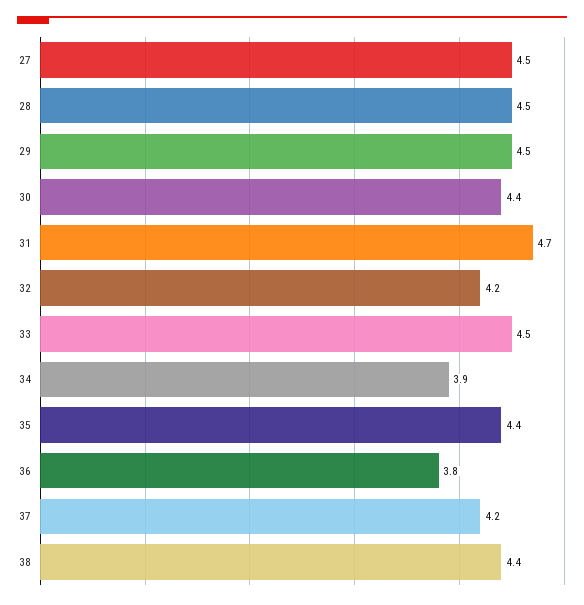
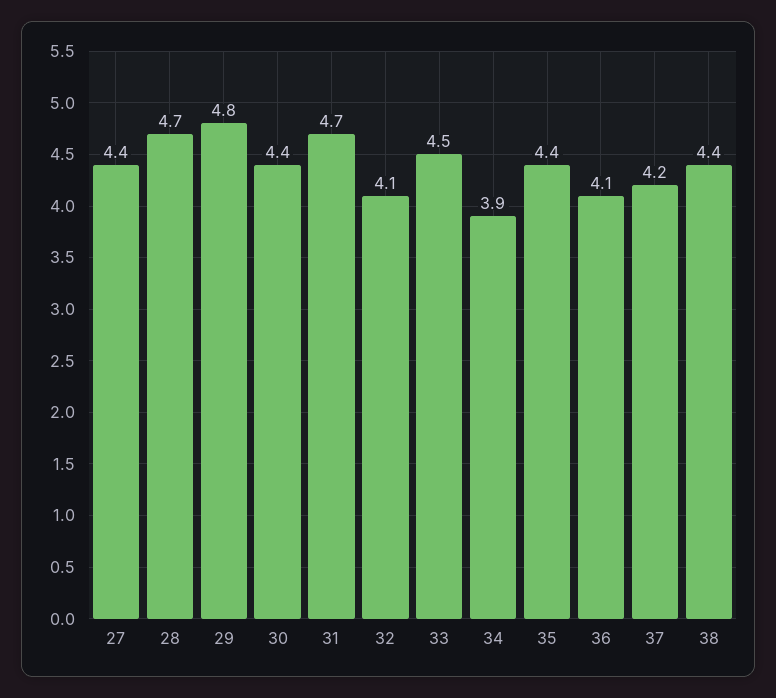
  {
-   "27": 4.5,
+   "27": 4.4,
-   "28": 4.5,
+   "28": 4.7,
-   "29": 4.5,
+   "29": 4.8,
    "30": 4.4,
    "31": 4.7,
-   "32": 4.2,
+   "32": 4.1,
    "33": 4.5,
    "34": 3.9,
    "35": 4.4,
-   "36": 3.8,
+   "36": 4.1,
    "37": 4.2,
    "38": 4.4
  }

